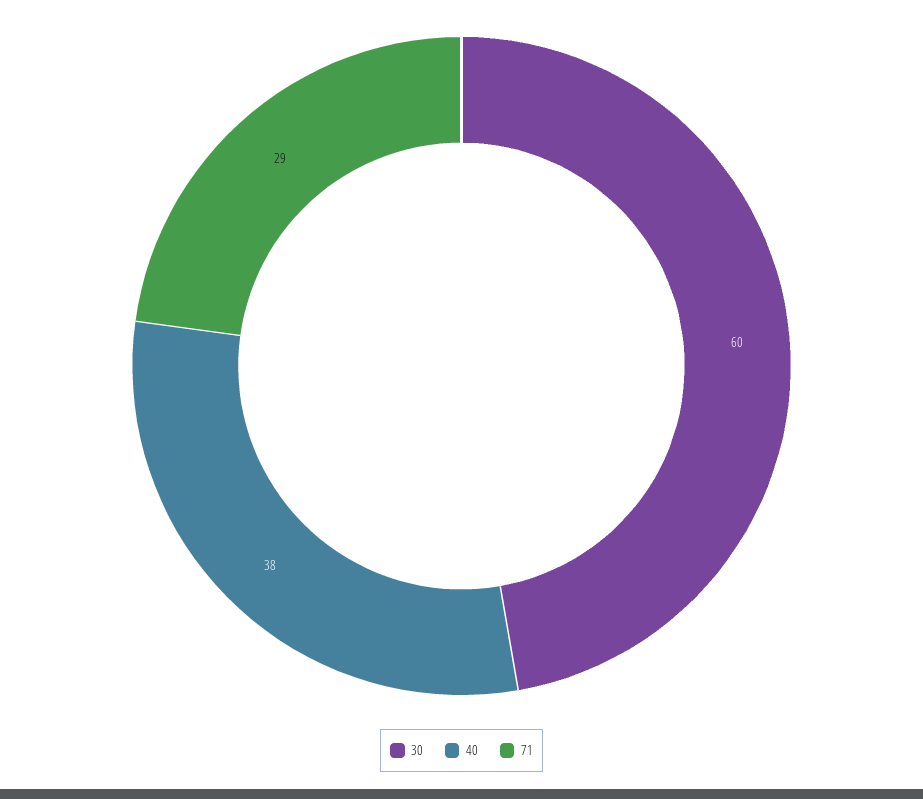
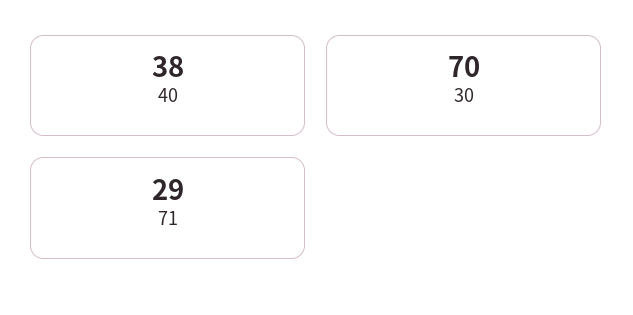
  {
-   "30": 60,
+   "30": 70,
    "40": 38,
    "71": 29
  }

